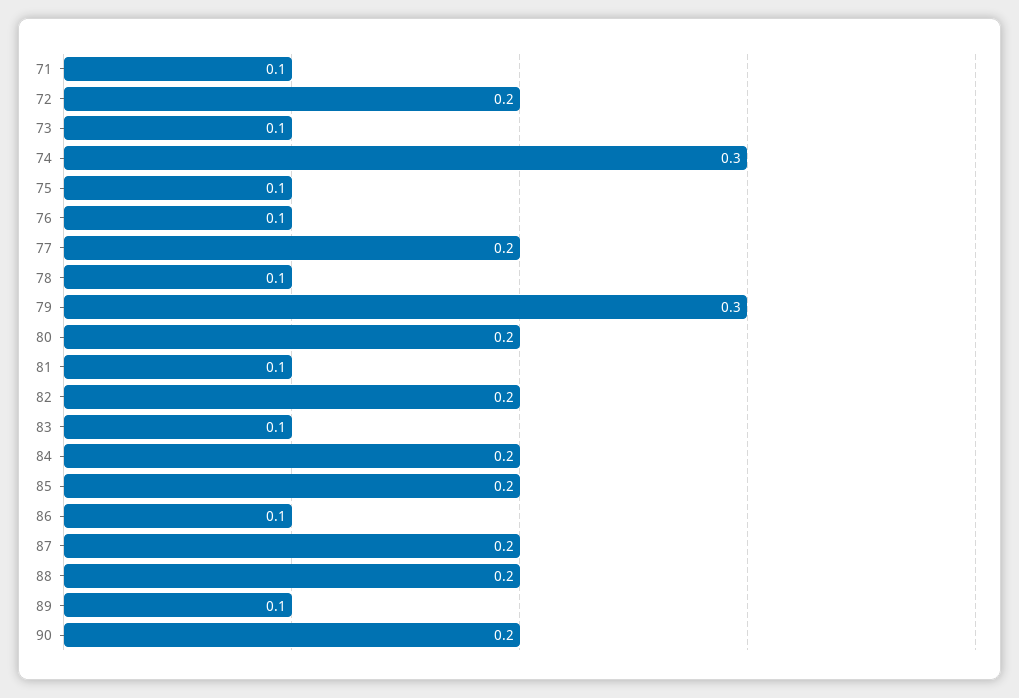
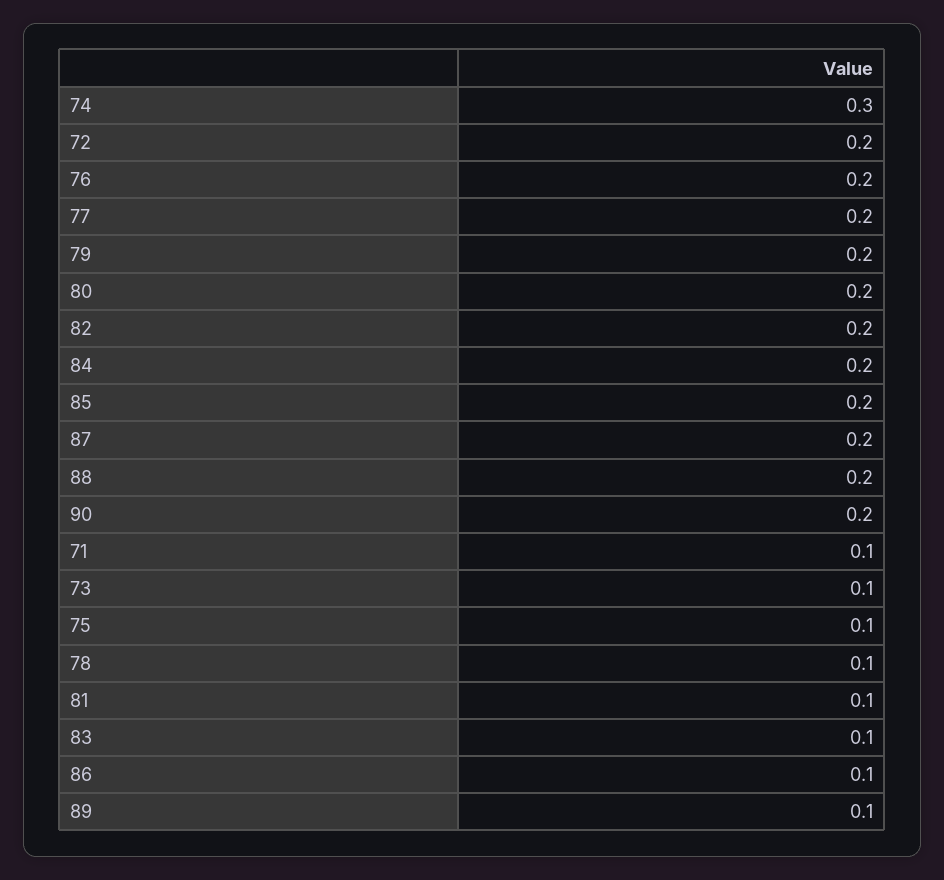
  {
    "71": 0.1,
    "72": 0.2,
    "73": 0.1,
    "74": 0.3,
    "75": 0.1,
-   "76": 0.1,
+   "76": 0.2,
    "77": 0.2,
    "78": 0.1,
-   "79": 0.3,
+   "79": 0.2,
    "80": 0.2,
    "81": 0.1,
    "82": 0.2,
    "83": 0.1,
    "84": 0.2,
    "85": 0.2,
    "86": 0.1,
    "87": 0.2,
    "88": 0.2,
    "89": 0.1,
    "90": 0.2
  }

